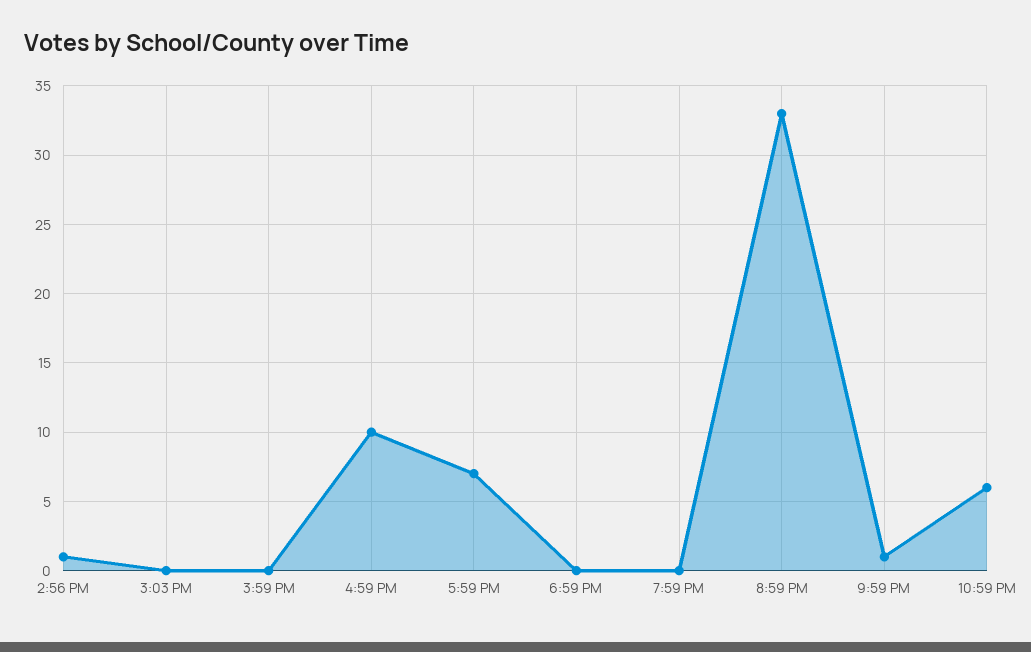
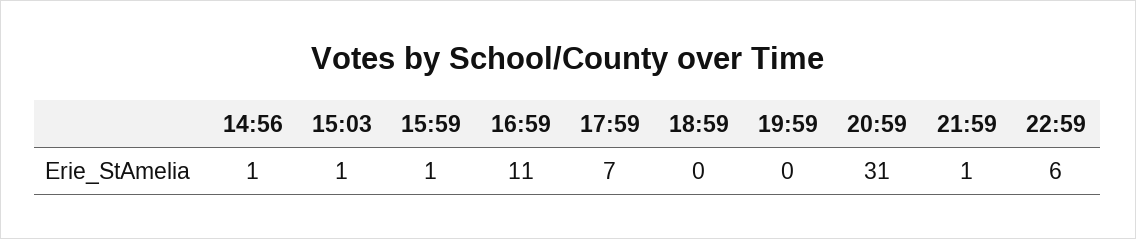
  {
    "2:56 PM": 1,
-   "3:03 PM": 0,
+   "3:03 PM": 1,
-   "3:59 PM": 0,
+   "3:59 PM": 1,
-   "4:59 PM": 10,
+   "4:59 PM": 11,
    "5:59 PM": 7,
    "6:59 PM": 0,
    "7:59 PM": 0,
-   "8:59 PM": 33,
+   "8:59 PM": 31,
    "9:59 PM": 1,
    "10:59 PM": 6
  }

